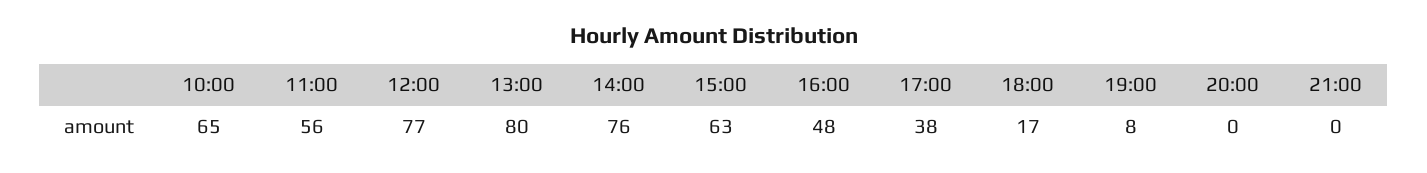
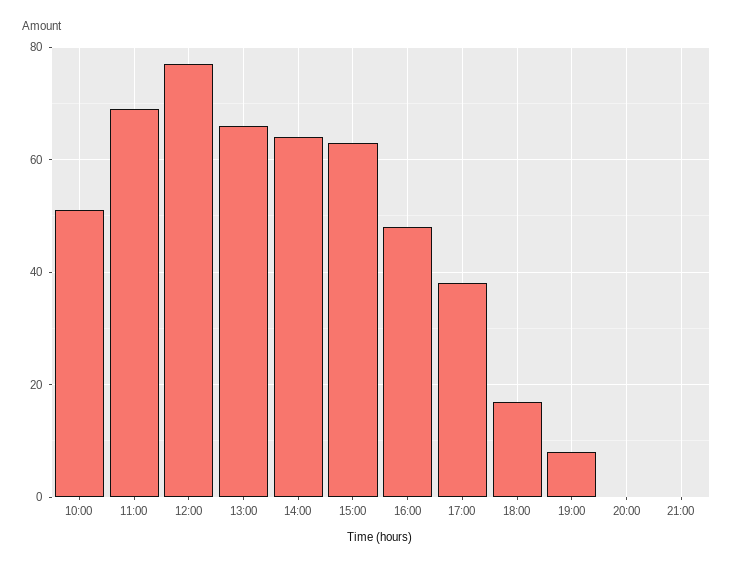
  {
-   "10:00": 65,
+   "10:00": 50,
-   "11:00": 56,
+   "11:00": 70,
    "12:00": 77,
-   "13:00": 80,
+   "13:00": 65,
-   "14:00": 76,
+   "14:00": 65,
    "15:00": 63,
    "16:00": 48,
    "17:00": 38,
    "18:00": 17,
    "19:00": 8,
    "20:00": 0,
    "21:00": 0
  }

